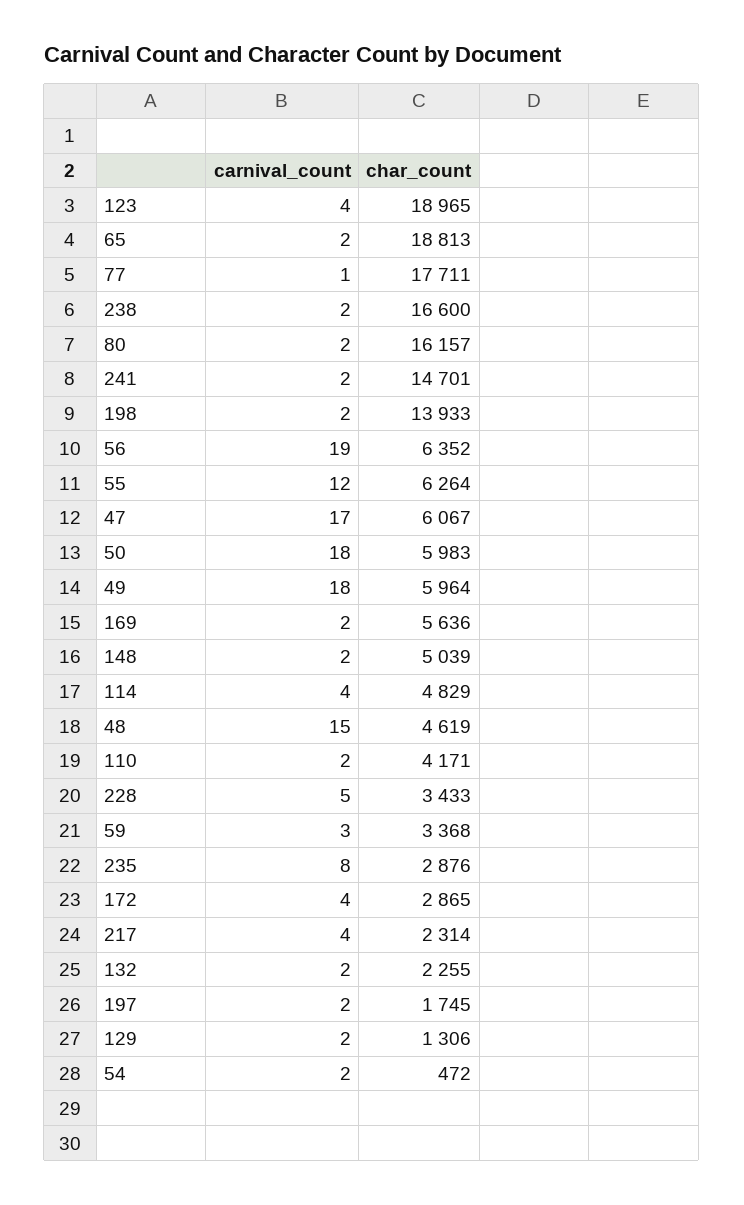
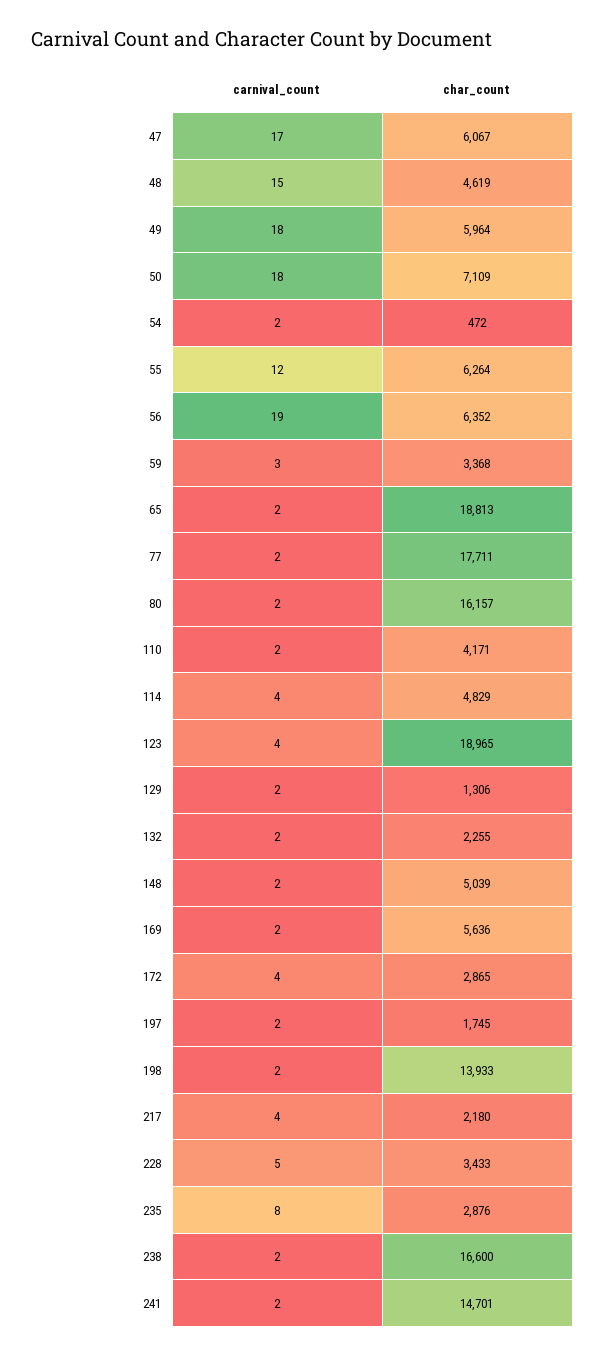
  {
    "carnival_count": {
      "123": 4,
      "65": 2,
-     "77": 1,
+     "77": 2,
      "238": 2,
      "80": 2,
      "241": 2,
      "198": 2,
      "56": 19,
      "55": 12,
      "47": 17,
      "50": 18,
      "49": 18,
      "169": 2,
      "148": 2,
      "114": 4,
      "48": 15,
      "110": 2,
      "228": 5,
      "59": 3,
      "235": 8,
      "172": 4,
      "217": 4,
      "132": 2,
      "197": 2,
      "129": 2,
      "54": 2
    },
    "char_count": {
      "123": 18965,
      "65": 18813,
      "77": 17711,
      "238": 16600,
      "80": 16157,
      "241": 14701,
      "198": 13933,
      "56": 6352,
      "55": 6264,
      "47": 6067,
-     "50": 5983,
+     "50": 7109,
      "49": 5964,
      "169": 5636,
      "148": 5039,
      "114": 4829,
      "48": 4619,
      "110": 4171,
      "228": 3433,
      "59": 3368,
      "235": 2876,
      "172": 2865,
-     "217": 2314,
+     "217": 2180,
      "132": 2255,
      "197": 1745,
      "129": 1306,
      "54": 472
    }
  }

